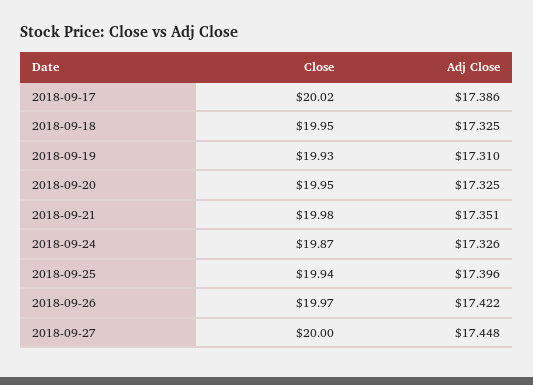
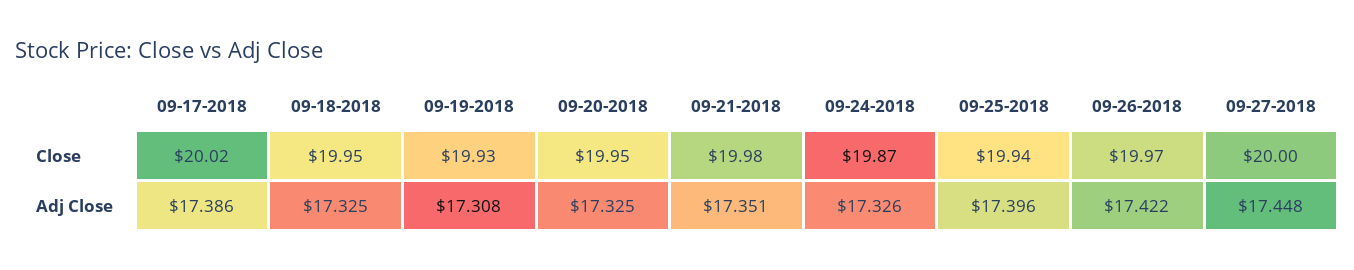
  {
    "Close": {
      "2018-09-17": 20.02,
      "2018-09-18": 19.95,
      "2018-09-19": 19.93,
      "2018-09-20": 19.95,
      "2018-09-21": 19.98,
      "2018-09-24": 19.87,
      "2018-09-25": 19.94,
      "2018-09-26": 19.97,
      "2018-09-27": 20
    },
    "Adj Close": {
      "2018-09-17": 17.386,
      "2018-09-18": 17.325,
-     "2018-09-19": 17.31,
+     "2018-09-19": 17.308,
      "2018-09-20": 17.325,
      "2018-09-21": 17.351,
      "2018-09-24": 17.326,
      "2018-09-25": 17.396,
      "2018-09-26": 17.422,
      "2018-09-27": 17.448
    }
  }

